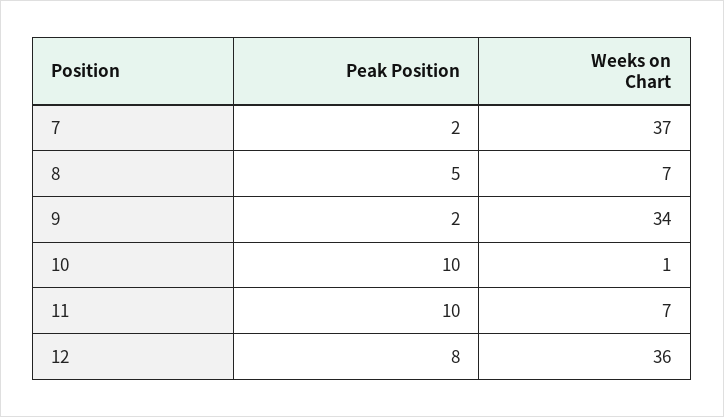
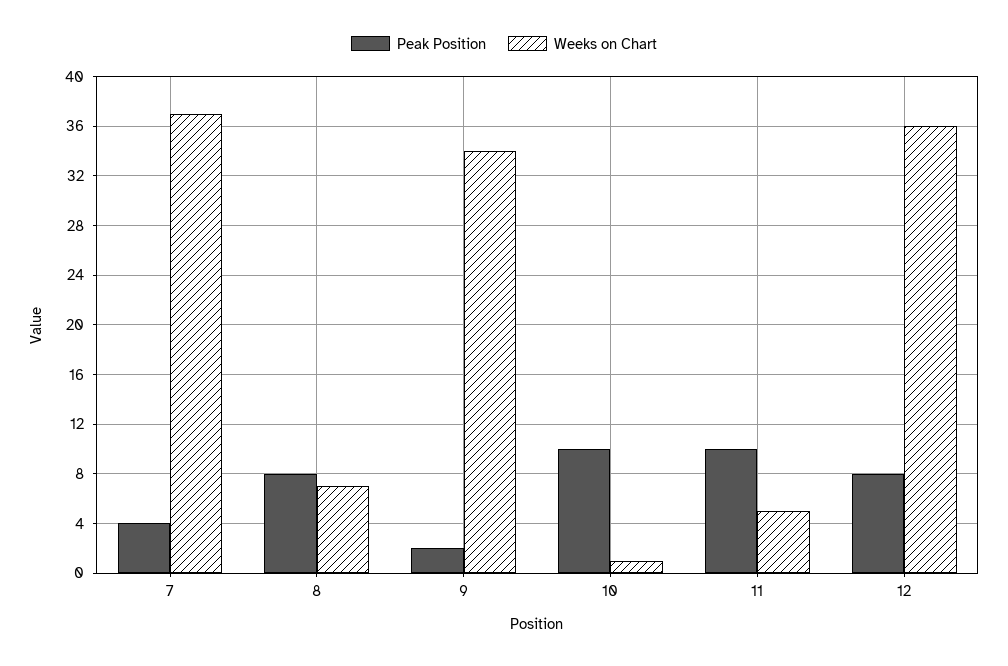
  {
    "Peak Position": {
-     "7": 2,
+     "7": 4,
-     "8": 5,
+     "8": 8,
      "9": 2,
      "10": 10,
      "11": 10,
      "12": 8
    },
    "Weeks on Chart": {
      "7": 37,
      "8": 7,
      "9": 34,
      "10": 1,
-     "11": 7,
+     "11": 5,
      "12": 36
    }
  }

